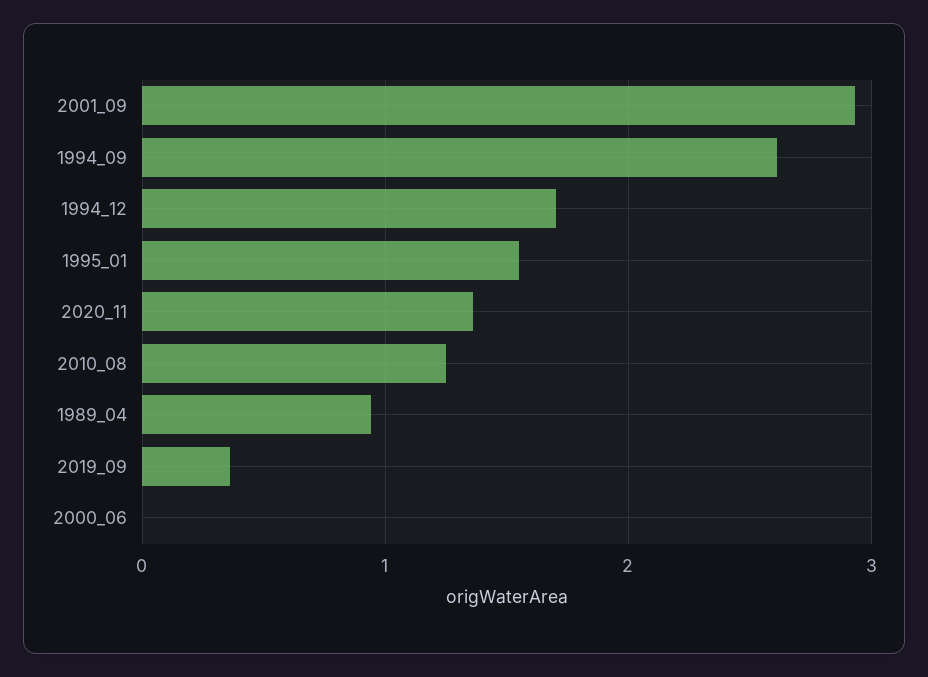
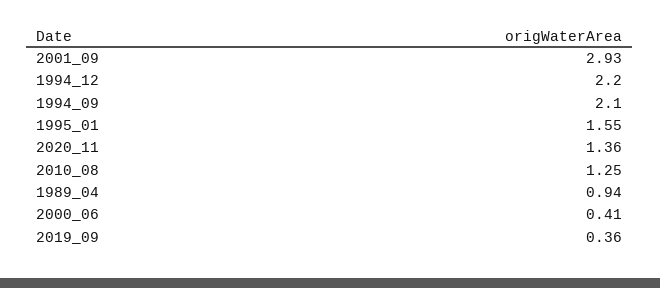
  {
    "2001_09": 2.93,
-   "1994_09": 2.6,
+   "1994_09": 2.1,
-   "1994_12": 1.7,
+   "1994_12": 2.2,
    "1995_01": 1.55,
    "2020_11": 1.36,
    "2010_08": 1.25,
    "1989_04": 0.94,
    "2019_09": 0.36,
-   "2000_06": 0
+   "2000_06": 0.41
  }

